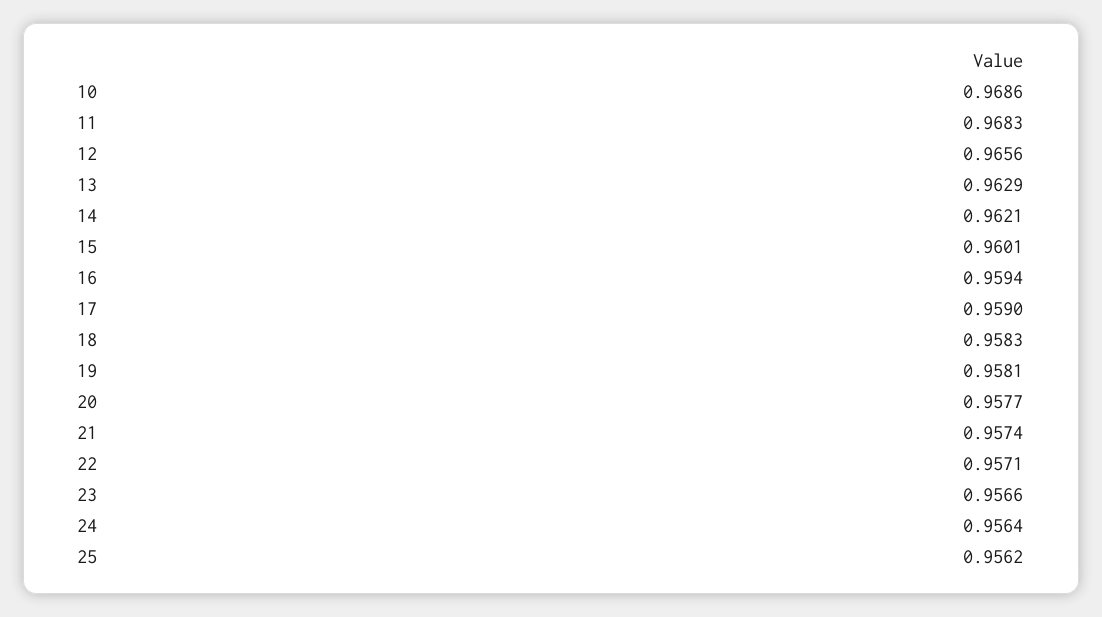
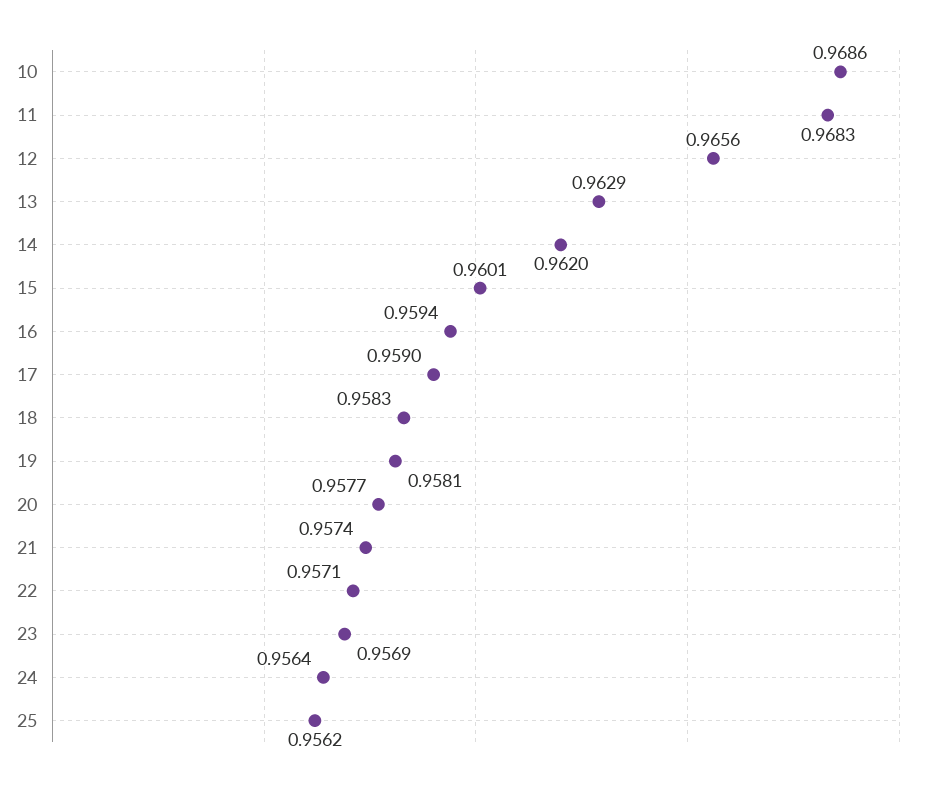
  {
    "10": 0.9686,
    "11": 0.9683,
    "12": 0.9656,
    "13": 0.9629,
-   "14": 0.9621,
+   "14": 0.962,
    "15": 0.9601,
    "16": 0.9594,
    "17": 0.959,
    "18": 0.9583,
    "19": 0.9581,
    "20": 0.9577,
    "21": 0.9574,
    "22": 0.9571,
-   "23": 0.9566,
+   "23": 0.9569,
    "24": 0.9564,
    "25": 0.9562
  }

